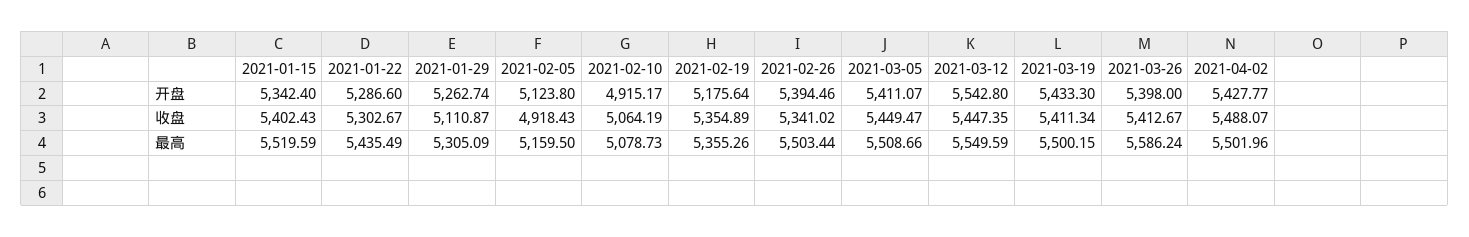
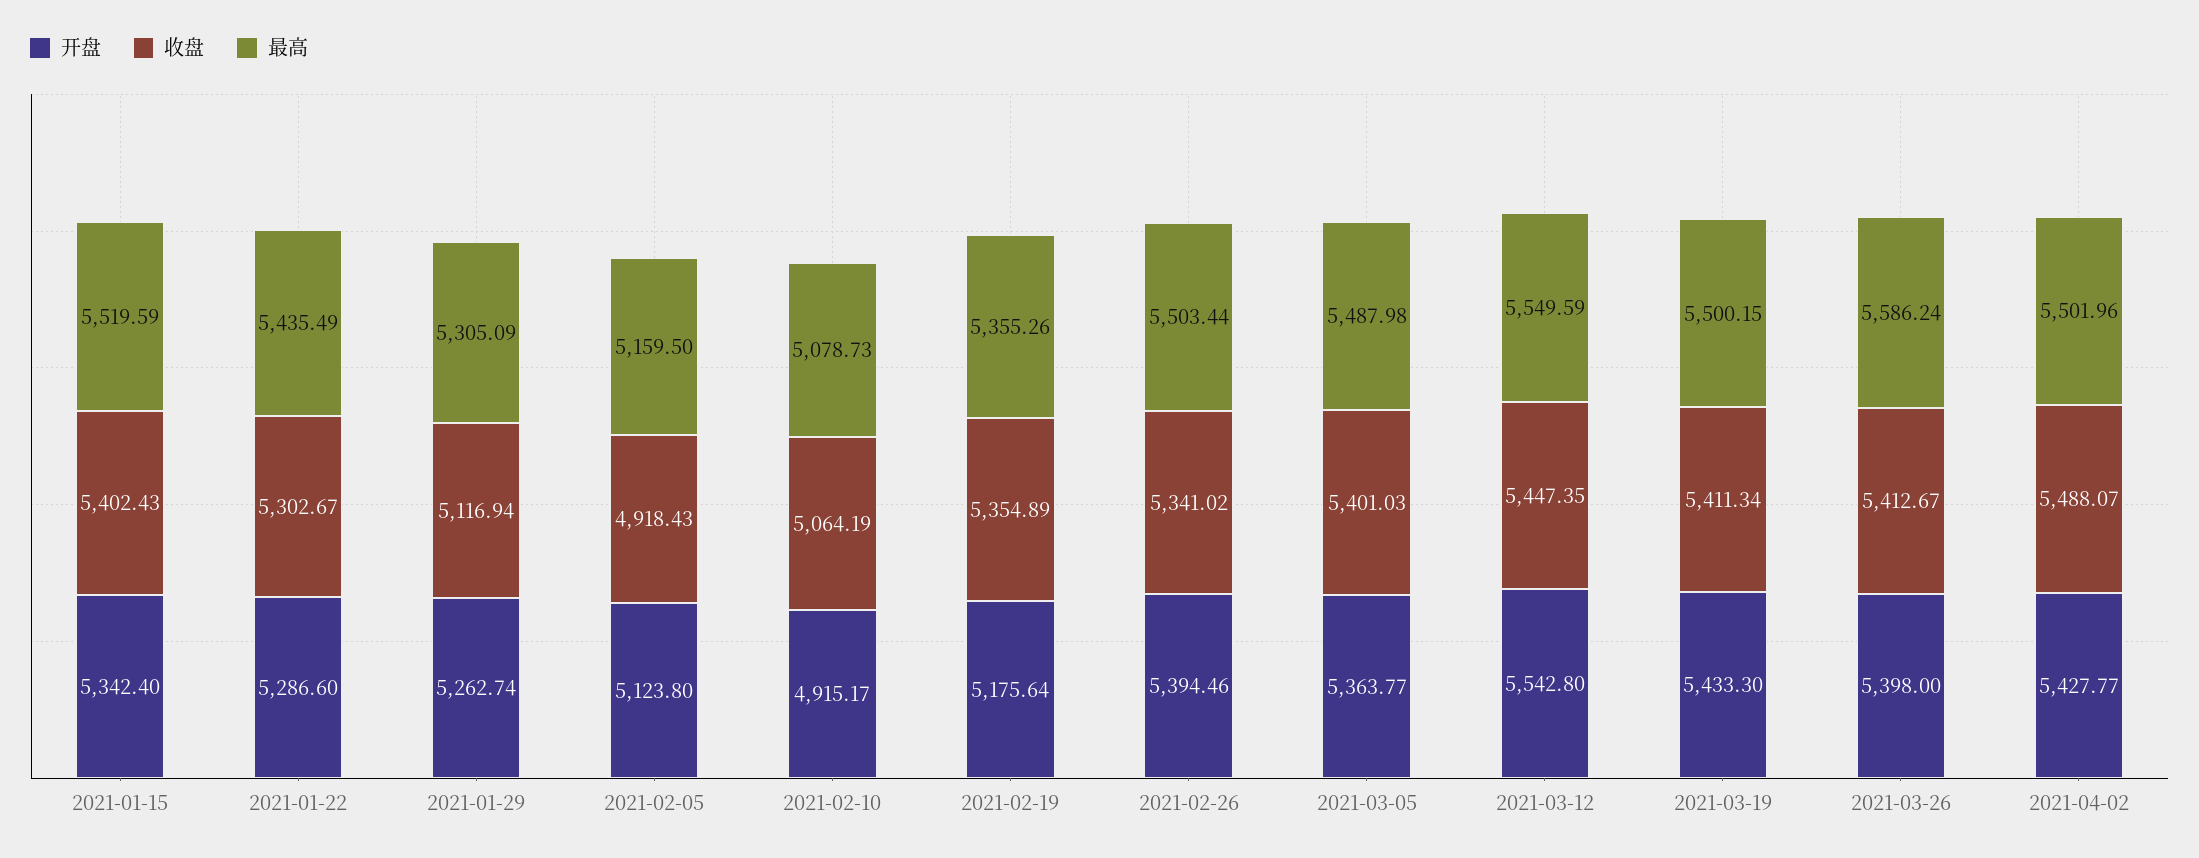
  {
    "开盘": {
      "2021-01-15": 5342.4,
      "2021-01-22": 5286.6,
      "2021-01-29": 5262.74,
      "2021-02-05": 5123.8,
      "2021-02-10": 4915.17,
      "2021-02-19": 5175.64,
      "2021-02-26": 5394.46,
-     "2021-03-05": 5411.07,
+     "2021-03-05": 5363.77,
      "2021-03-12": 5542.8,
      "2021-03-19": 5433.3,
      "2021-03-26": 5398,
      "2021-04-02": 5427.77
    },
    "收盘": {
      "2021-01-15": 5402.43,
      "2021-01-22": 5302.67,
-     "2021-01-29": 5110.87,
+     "2021-01-29": 5116.94,
      "2021-02-05": 4918.43,
      "2021-02-10": 5064.19,
      "2021-02-19": 5354.89,
      "2021-02-26": 5341.02,
-     "2021-03-05": 5449.47,
+     "2021-03-05": 5401.03,
      "2021-03-12": 5447.35,
      "2021-03-19": 5411.34,
      "2021-03-26": 5412.67,
      "2021-04-02": 5488.07
    },
    "最高": {
      "2021-01-15": 5519.59,
      "2021-01-22": 5435.49,
      "2021-01-29": 5305.09,
      "2021-02-05": 5159.5,
      "2021-02-10": 5078.73,
      "2021-02-19": 5355.26,
      "2021-02-26": 5503.44,
-     "2021-03-05": 5508.66,
+     "2021-03-05": 5487.98,
      "2021-03-12": 5549.59,
      "2021-03-19": 5500.15,
      "2021-03-26": 5586.24,
      "2021-04-02": 5501.96
    }
  }

